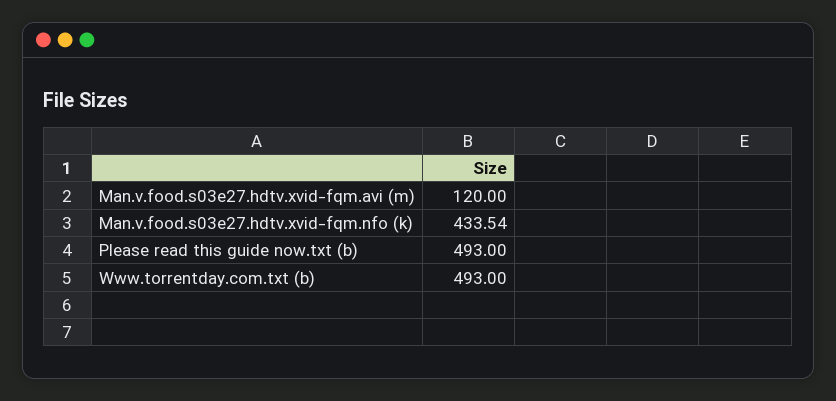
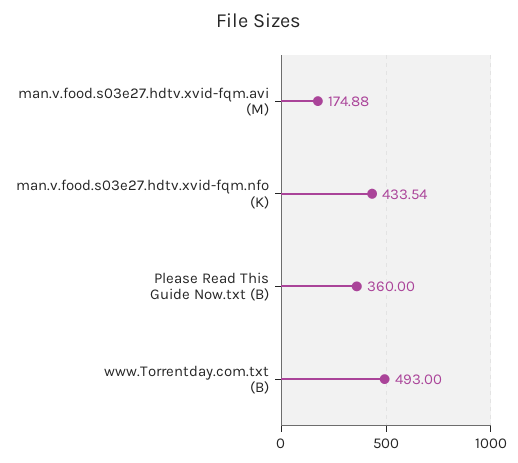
  {
-   "Man.v.food.s03e27.hdtv.xvid-fqm.avi (m)": 120,
+   "Man.v.food.s03e27.hdtv.xvid-fqm.avi (m)": 174.88,
    "Man.v.food.s03e27.hdtv.xvid-fqm.nfo (k)": 433.54,
-   "Please read this guide now.txt (b)": 493,
+   "Please read this guide now.txt (b)": 360,
    "Www.torrentday.com.txt (b)": 493
  }

